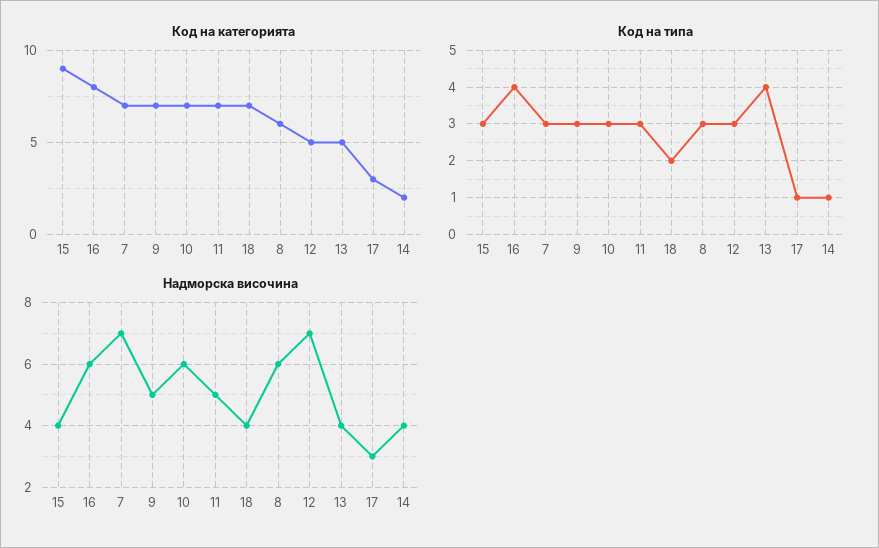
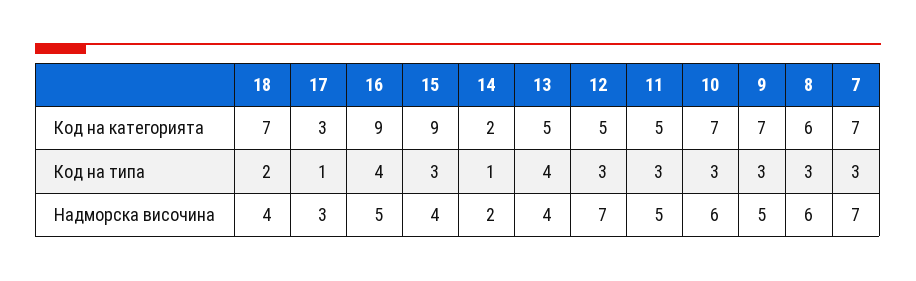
  {
    "Код на категорията": {
      "15": 9,
-     "16": 8,
+     "16": 9,
      "7": 7,
      "9": 7,
      "10": 7,
-     "11": 7,
+     "11": 5,
      "18": 7,
      "8": 6,
      "12": 5,
      "13": 5,
      "17": 3,
      "14": 2
    },
    "Код на типа": {
      "15": 3,
      "16": 4,
      "7": 3,
      "9": 3,
      "10": 3,
      "11": 3,
      "18": 2,
      "8": 3,
      "12": 3,
      "13": 4,
      "17": 1,
      "14": 1
    },
    "Надморска височина": {
      "15": 4,
-     "16": 6,
+     "16": 5,
      "7": 7,
      "9": 5,
      "10": 6,
      "11": 5,
      "18": 4,
      "8": 6,
      "12": 7,
      "13": 4,
      "17": 3,
-     "14": 4
+     "14": 2
    }
  }

